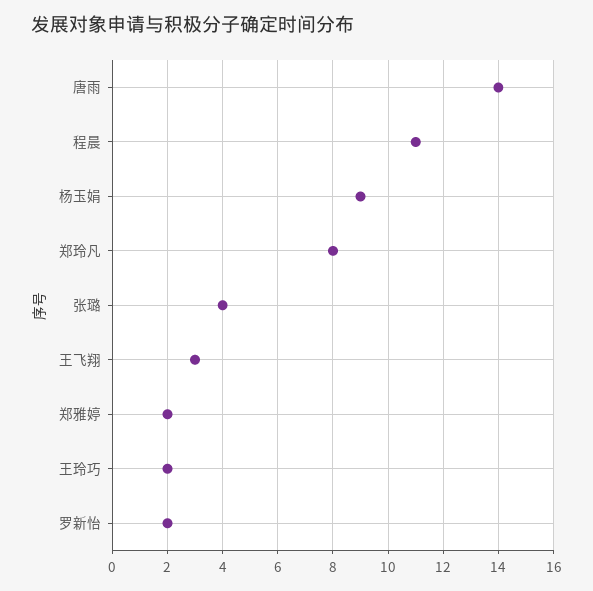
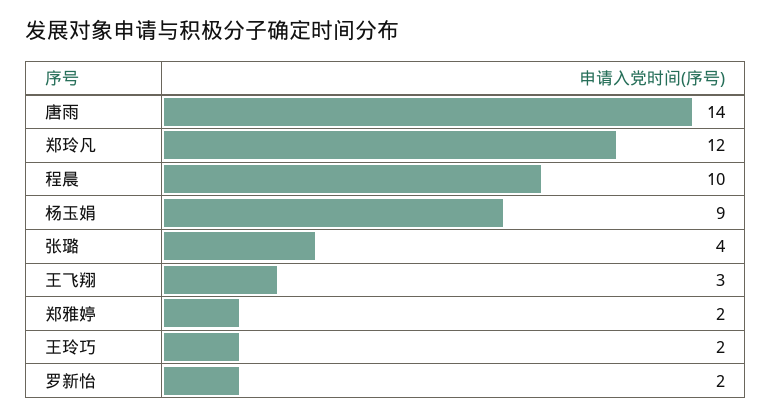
  {
    "唐雨": 14,
-   "程晨": 11,
+   "程晨": 10,
    "杨玉娟": 9,
-   "郑玲凡": 8,
+   "郑玲凡": 12,
    "张璐": 4,
    "王飞翔": 3,
    "郑雅婷": 2,
    "王玲巧": 2,
    "罗新怡": 2
  }

